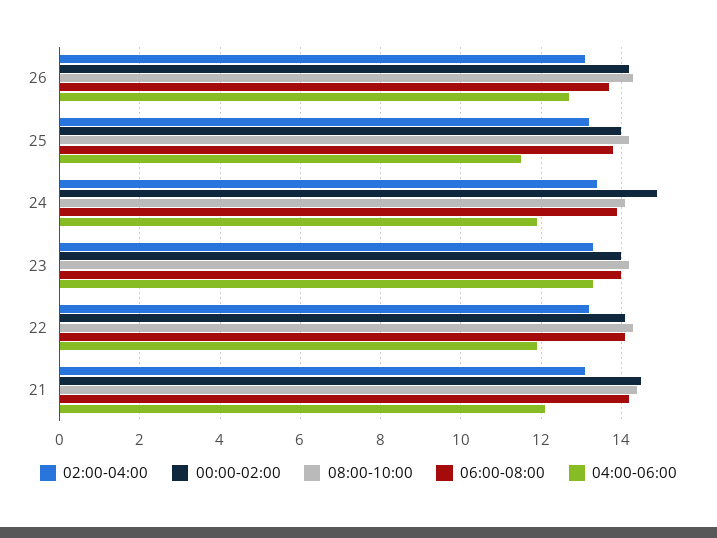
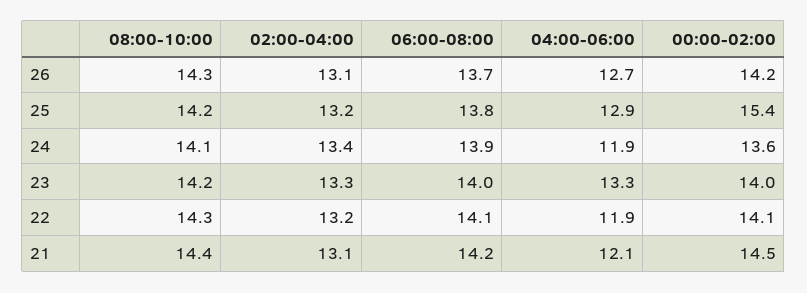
  {
    "02:00-04:00": {
      "26": 13.1,
      "25": 13.2,
      "24": 13.4,
      "23": 13.3,
      "22": 13.2,
      "21": 13.1
    },
    "00:00-02:00": {
      "26": 14.2,
-     "25": 14,
+     "25": 15.4,
-     "24": 15,
+     "24": 13.6,
      "23": 14,
      "22": 14.1,
      "21": 14.5
    },
    "08:00-10:00": {
      "26": 14.3,
      "25": 14.2,
      "24": 14.1,
      "23": 14.2,
      "22": 14.3,
      "21": 14.4
    },
    "06:00-08:00": {
      "26": 13.7,
      "25": 13.8,
      "24": 13.9,
      "23": 14,
      "22": 14.1,
      "21": 14.2
    },
    "04:00-06:00": {
      "26": 12.7,
-     "25": 11.5,
+     "25": 12.9,
      "24": 11.9,
      "23": 13.3,
      "22": 11.9,
      "21": 12.1
    }
  }

